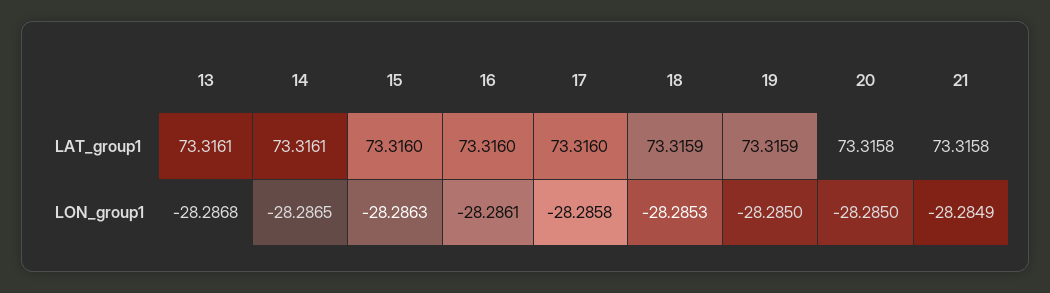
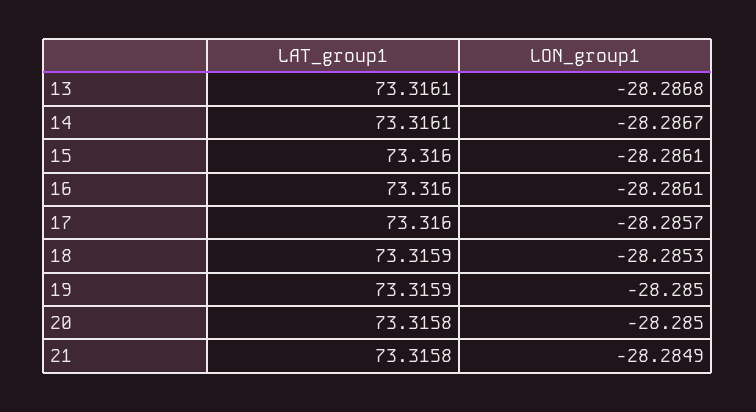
  {
    "13": {
      "LAT_group1": 73.3161,
      "LON_group1": -28.2868
    },
    "14": {
      "LAT_group1": 73.3161,
-     "LON_group1": -28.2865
+     "LON_group1": -28.2867
    },
    "15": {
      "LAT_group1": 73.316,
-     "LON_group1": -28.2863
+     "LON_group1": -28.2861
    },
    "16": {
      "LAT_group1": 73.316,
      "LON_group1": -28.2861
    },
    "17": {
      "LAT_group1": 73.316,
-     "LON_group1": -28.2858
+     "LON_group1": -28.2857
    },
    "18": {
      "LAT_group1": 73.3159,
      "LON_group1": -28.2853
    },
    "19": {
      "LAT_group1": 73.3159,
      "LON_group1": -28.285
    },
    "20": {
      "LAT_group1": 73.3158,
      "LON_group1": -28.285
    },
    "21": {
      "LAT_group1": 73.3158,
      "LON_group1": -28.2849
    }
  }

